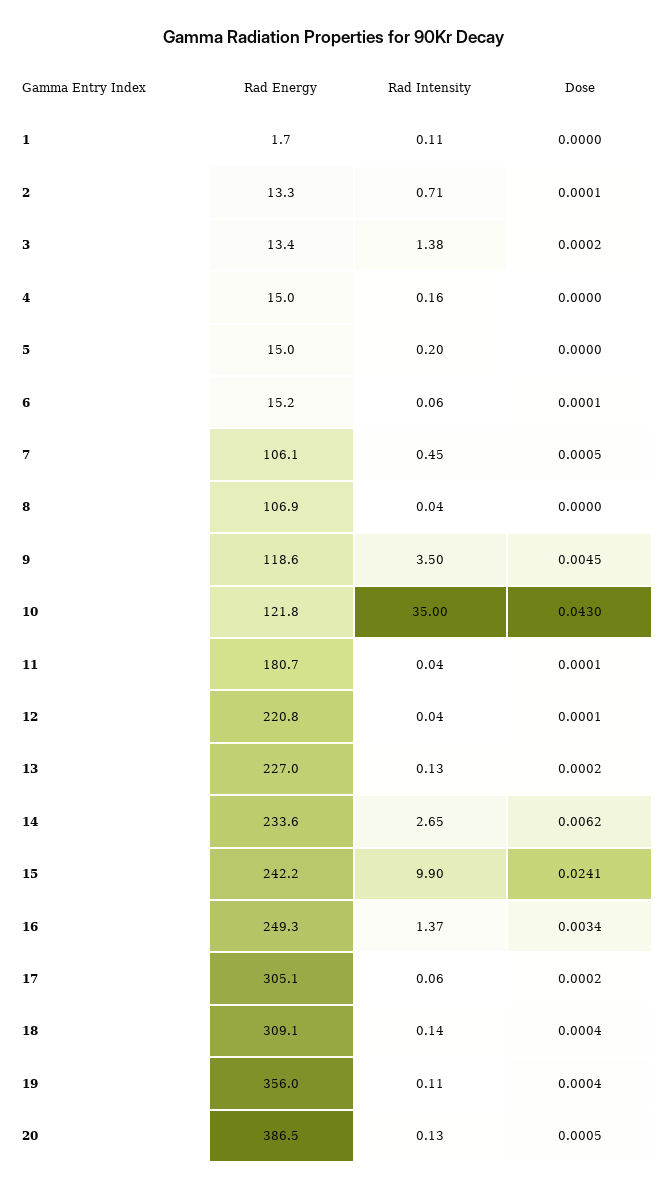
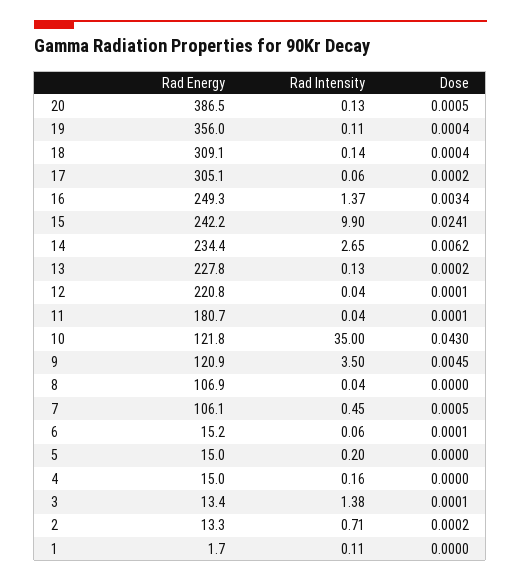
  {
    "Rad Energy": {
      "1": 1.7,
      "2": 13.3,
      "3": 13.4,
      "4": 15,
      "5": 15,
      "6": 15.2,
      "7": 106.1,
      "8": 106.9,
-     "9": 118.6,
+     "9": 120.9,
      "10": 121.8,
      "11": 180.7,
      "12": 220.8,
-     "13": 227,
+     "13": 227.8,
-     "14": 233.6,
+     "14": 234.4,
      "15": 242.2,
      "16": 249.3,
      "17": 305.1,
      "18": 309.1,
      "19": 356,
      "20": 386.5
    },
    "Rad Intensity": {
      "1": 0.11,
      "2": 0.71,
      "3": 1.38,
      "4": 0.16,
      "5": 0.2,
      "6": 0.06,
      "7": 0.45,
      "8": 0.04,
      "9": 3.5,
      "10": 35,
      "11": 0.04,
      "12": 0.04,
      "13": 0.13,
      "14": 2.65,
      "15": 9.9,
      "16": 1.37,
      "17": 0.06,
      "18": 0.14,
      "19": 0.11,
      "20": 0.13
    },
    "Dose": {
      "1": 0,
-     "2": 0.0001,
+     "2": 0.0002,
-     "3": 0.0002,
+     "3": 0.0001,
      "4": 0,
      "5": 0,
      "6": 0.0001,
      "7": 0.0005,
      "8": 0,
      "9": 0.0045,
      "10": 0.043,
      "11": 0.0001,
      "12": 0.0001,
      "13": 0.0002,
      "14": 0.0062,
      "15": 0.0241,
      "16": 0.0034,
      "17": 0.0002,
      "18": 0.0004,
      "19": 0.0004,
      "20": 0.0005
    }
  }

